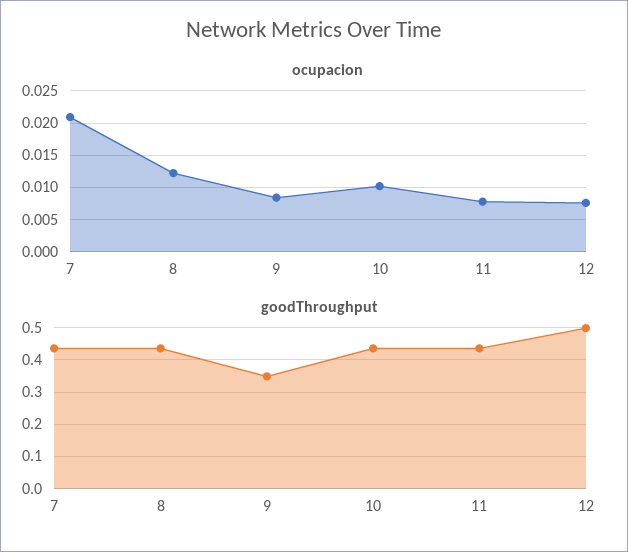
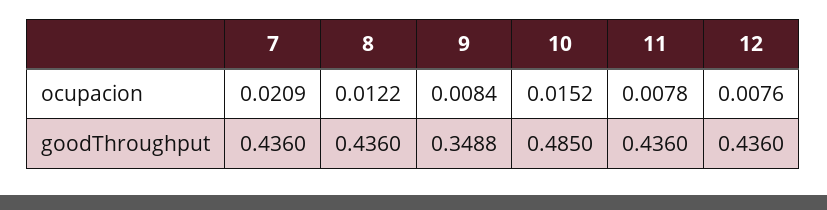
  {
    "ocupacion": {
      "7": 0.0209,
      "8": 0.0122,
      "9": 0.0084,
-     "10": 0.01,
+     "10": 0.0152,
      "11": 0.0078,
      "12": 0.0076
    },
    "goodThroughput": {
      "7": 0.436,
      "8": 0.436,
      "9": 0.3488,
-     "10": 0.44,
+     "10": 0.485,
      "11": 0.436,
-     "12": 0.5
+     "12": 0.436
    }
  }

